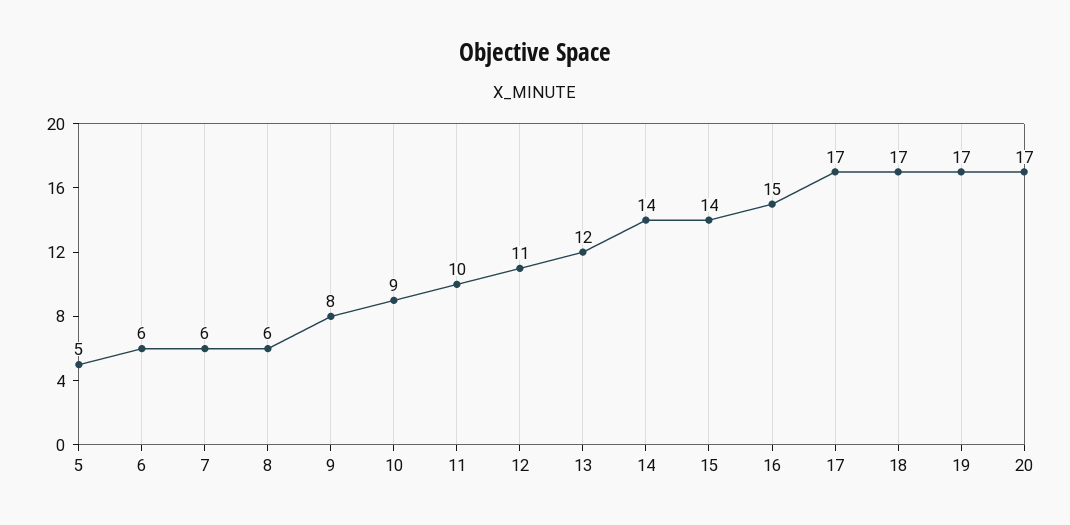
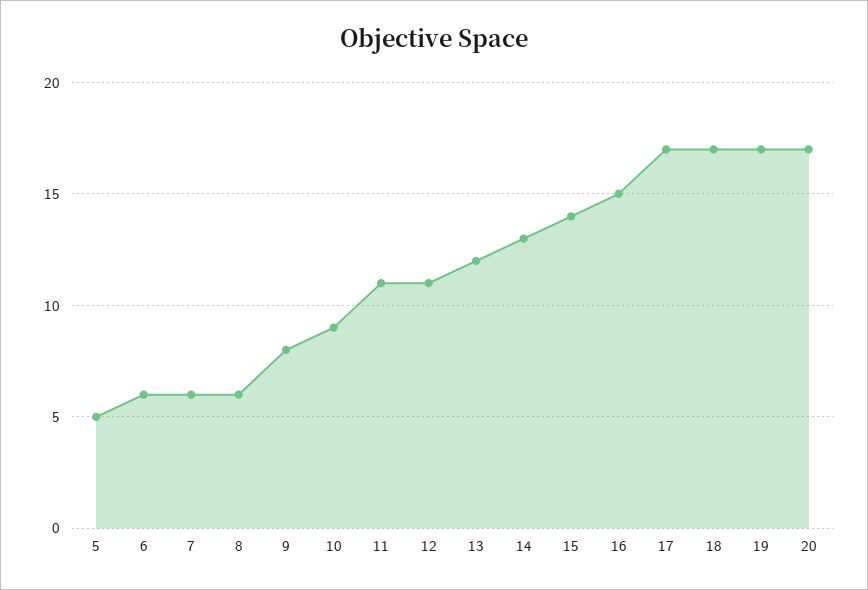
  {
    "5": 5,
    "6": 6,
    "7": 6,
    "8": 6,
    "9": 8,
    "10": 9,
-   "11": 10,
+   "11": 11,
    "12": 11,
    "13": 12,
-   "14": 14,
+   "14": 13,
    "15": 14,
    "16": 15,
    "17": 17,
    "18": 17,
    "19": 17,
    "20": 17
  }

